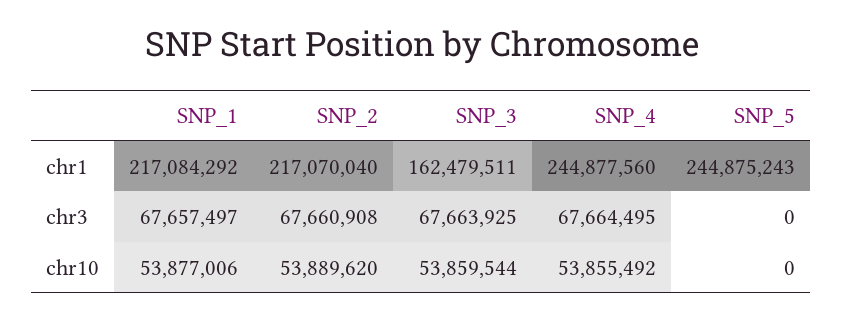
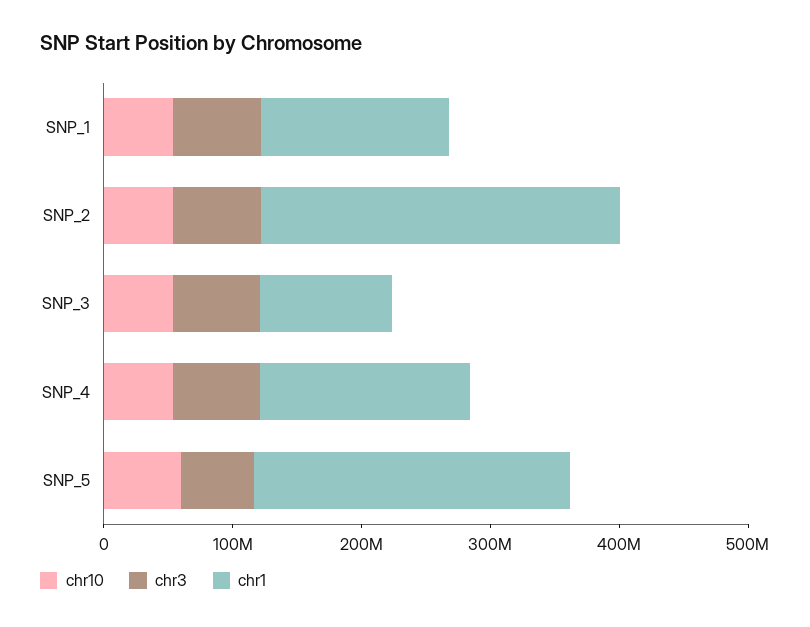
  {
    "chr1": {
-     "SNP_1": 217084292,
+     "SNP_1": 140000000,
-     "SNP_2": 217070040,
+     "SNP_2": 280000000,
-     "SNP_3": 162479511,
+     "SNP_3": 100000000,
-     "SNP_4": 244877560,
+     "SNP_4": 160000000,
      "SNP_5": 244875243
    },
    "chr3": {
      "SNP_1": 67657497,
      "SNP_2": 67660908,
      "SNP_3": 67663925,
      "SNP_4": 67664495,
-     "SNP_5": 0
+     "SNP_5": 60000000
    },
    "chr10": {
      "SNP_1": 53877006,
      "SNP_2": 53889620,
      "SNP_3": 53859544,
      "SNP_4": 53855492,
-     "SNP_5": 0
+     "SNP_5": 60000000
    }
  }

